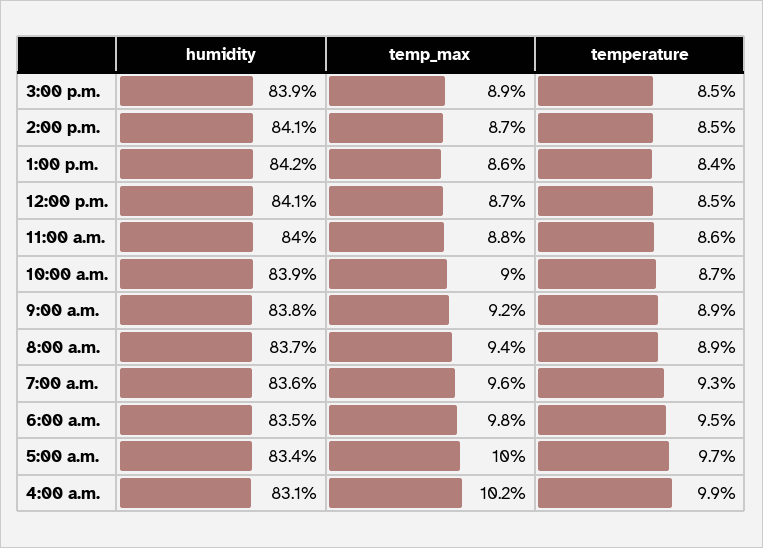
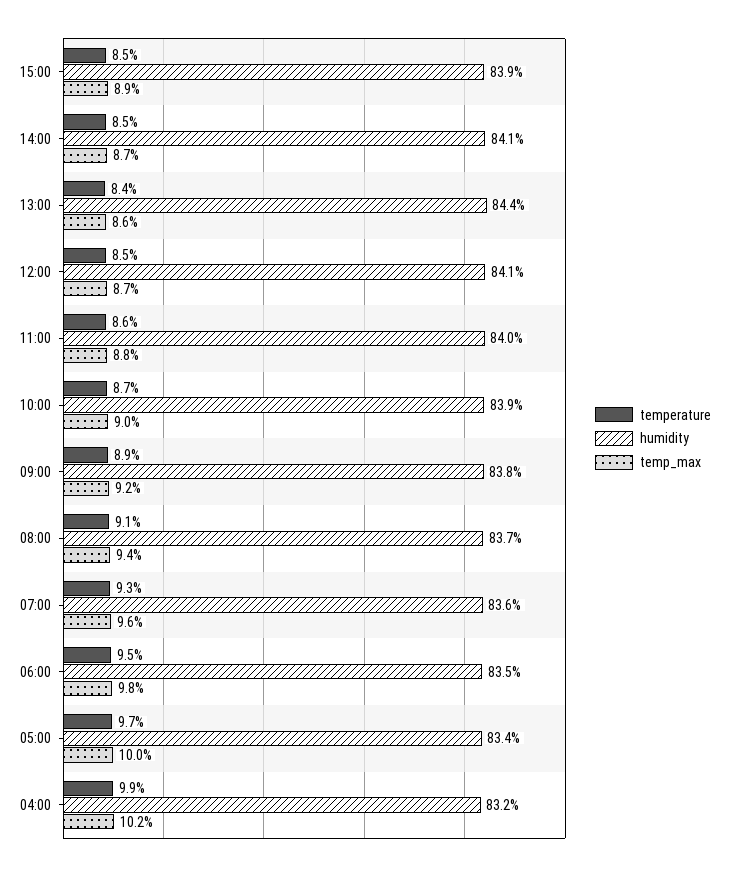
  {
    "humidity": {
      "3:00 p.m.": 83.9,
      "2:00 p.m.": 84.1,
-     "1:00 p.m.": 84.2,
+     "1:00 p.m.": 84.4,
      "12:00 p.m.": 84.1,
      "11:00 a.m.": 84,
      "10:00 a.m.": 83.9,
      "9:00 a.m.": 83.8,
      "8:00 a.m.": 83.7,
      "7:00 a.m.": 83.6,
      "6:00 a.m.": 83.5,
      "5:00 a.m.": 83.4,
-     "4:00 a.m.": 83.1
+     "4:00 a.m.": 83.2
    },
    "temp_max": {
      "3:00 p.m.": 8.9,
      "2:00 p.m.": 8.7,
      "1:00 p.m.": 8.6,
      "12:00 p.m.": 8.7,
      "11:00 a.m.": 8.8,
      "10:00 a.m.": 9,
      "9:00 a.m.": 9.2,
      "8:00 a.m.": 9.4,
      "7:00 a.m.": 9.6,
      "6:00 a.m.": 9.8,
      "5:00 a.m.": 10,
      "4:00 a.m.": 10.2
    },
    "temperature": {
      "3:00 p.m.": 8.5,
      "2:00 p.m.": 8.5,
      "1:00 p.m.": 8.4,
      "12:00 p.m.": 8.5,
      "11:00 a.m.": 8.6,
      "10:00 a.m.": 8.7,
      "9:00 a.m.": 8.9,
-     "8:00 a.m.": 8.9,
+     "8:00 a.m.": 9.1,
      "7:00 a.m.": 9.3,
      "6:00 a.m.": 9.5,
      "5:00 a.m.": 9.7,
      "4:00 a.m.": 9.9
    }
  }

